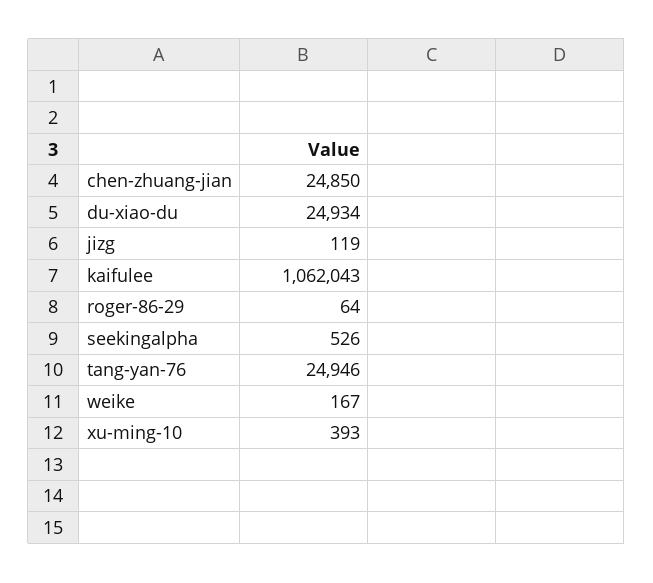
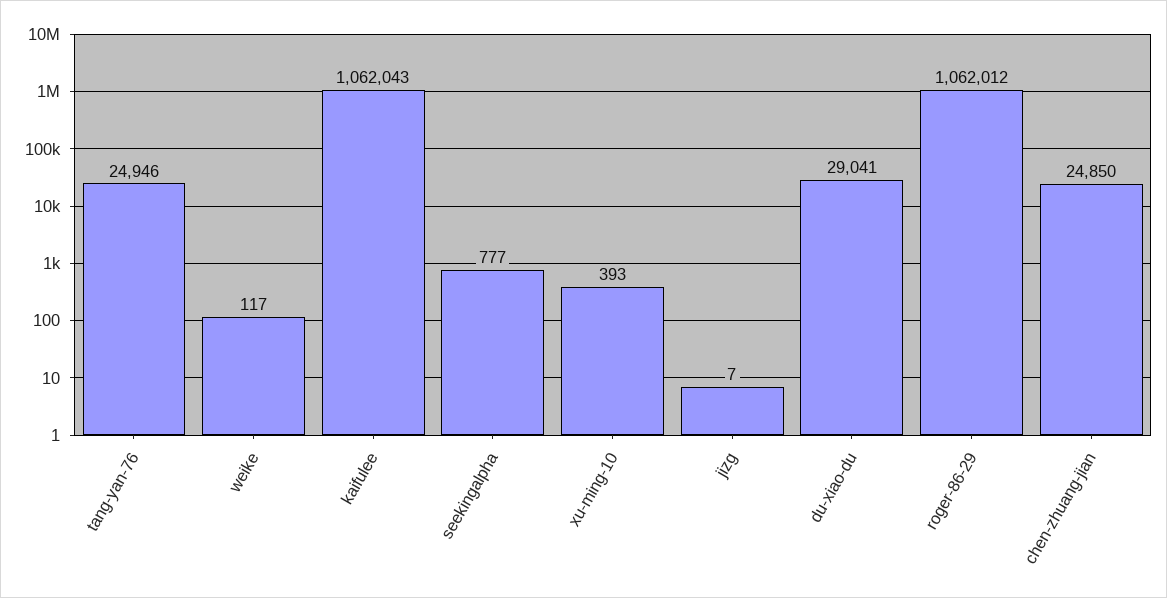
  {
    "chen-zhuang-jian": 24850,
-   "du-xiao-du": 24934,
+   "du-xiao-du": 29041,
-   "jizg": 119,
+   "jizg": 7,
    "kaifulee": 1062043,
-   "roger-86-29": 64,
+   "roger-86-29": 1062012,
-   "seekingalpha": 526,
+   "seekingalpha": 777,
    "tang-yan-76": 24946,
-   "weike": 167,
+   "weike": 117,
    "xu-ming-10": 393
  }

